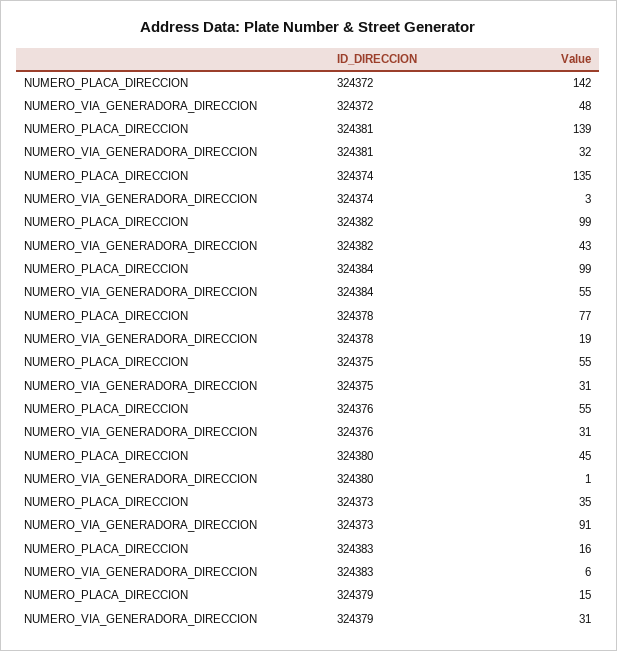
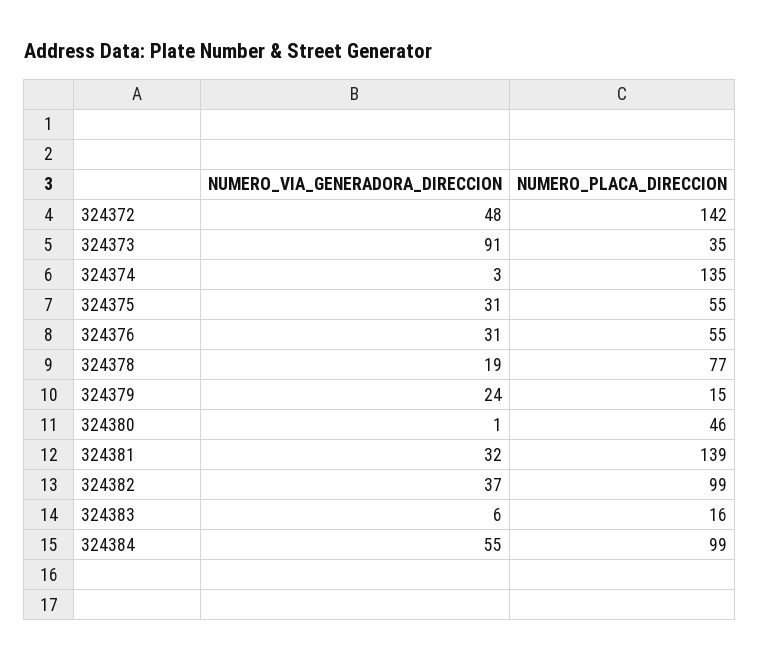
  {
    "NUMERO_PLACA_DIRECCION": {
      "324372": 142,
      "324381": 139,
      "324374": 135,
      "324382": 99,
      "324384": 99,
      "324378": 77,
      "324375": 55,
      "324376": 55,
-     "324380": 45,
+     "324380": 46,
      "324373": 35,
      "324383": 16,
      "324379": 15
    },
    "NUMERO_VIA_GENERADORA_DIRECCION": {
      "324372": 48,
      "324381": 32,
      "324374": 3,
-     "324382": 43,
+     "324382": 37,
      "324384": 55,
      "324378": 19,
      "324375": 31,
      "324376": 31,
      "324380": 1,
      "324373": 91,
      "324383": 6,
-     "324379": 31
+     "324379": 24
    }
  }

